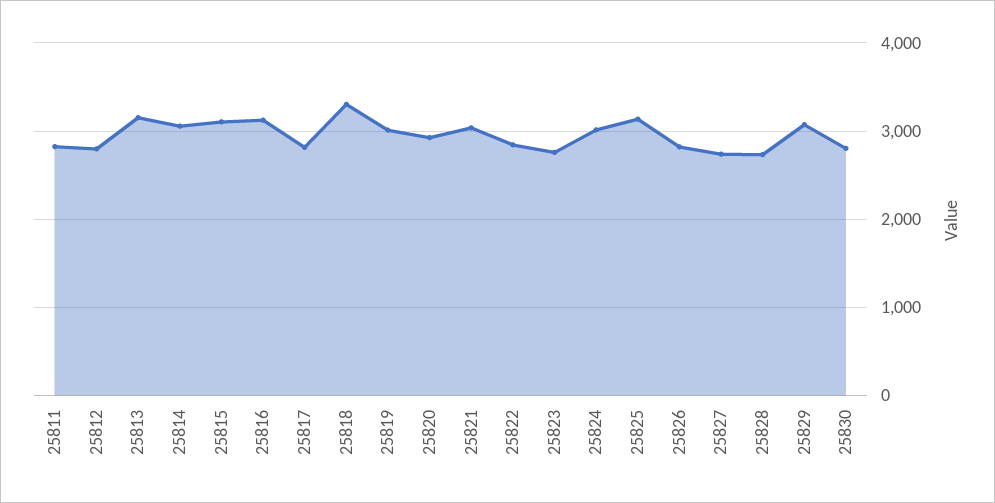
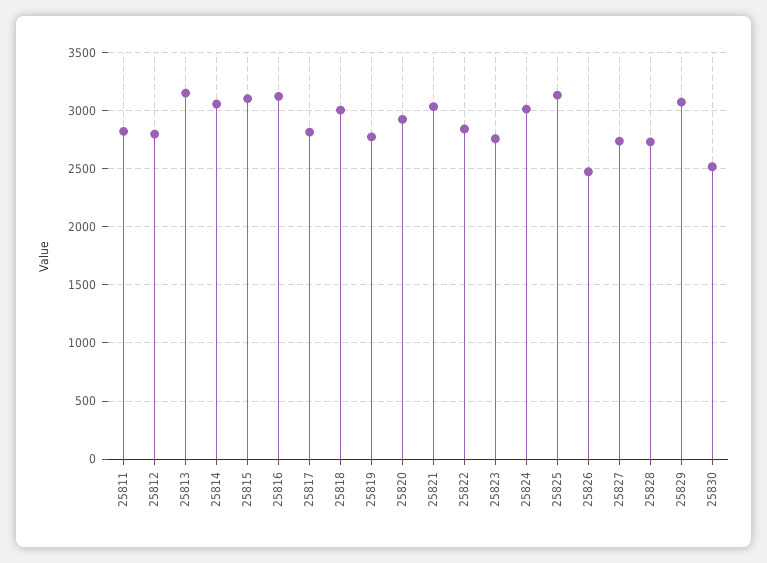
  {
    "25811": 2800,
    "25812": 2800,
    "25813": 3200,
    "25814": 3100,
    "25815": 3100,
    "25816": 3100,
    "25817": 2800,
-   "25818": 3300,
+   "25818": 3000,
-   "25819": 3000,
+   "25819": 2800,
    "25820": 2900,
    "25821": 3000,
    "25822": 2800,
    "25823": 2800,
    "25824": 3000,
    "25825": 3100,
-   "25826": 2800,
+   "25826": 2500,
    "25827": 2700,
    "25828": 2700,
    "25829": 3100,
-   "25830": 2800
+   "25830": 2500
  }

